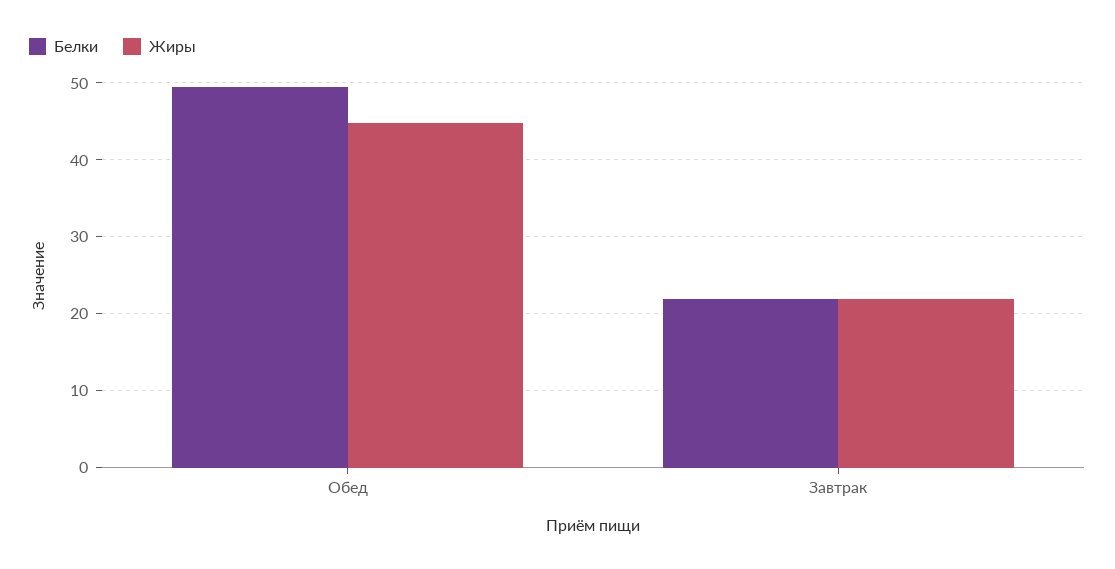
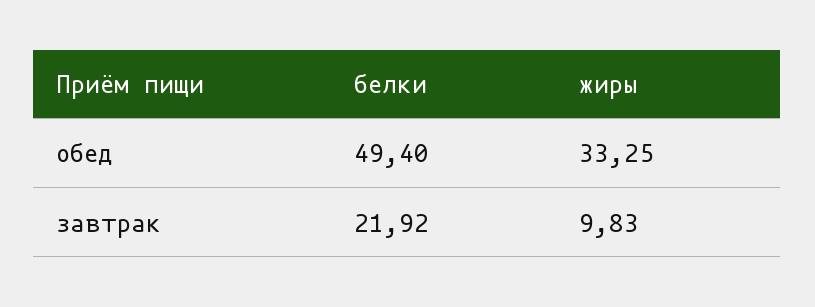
  {
    "Белки": {
      "Обед": 49.4,
      "Завтрак": 21.92
    },
    "Жиры": {
-     "Обед": 45,
+     "Обед": 33.25,
-     "Завтрак": 22
+     "Завтрак": 9.83
    }
  }

